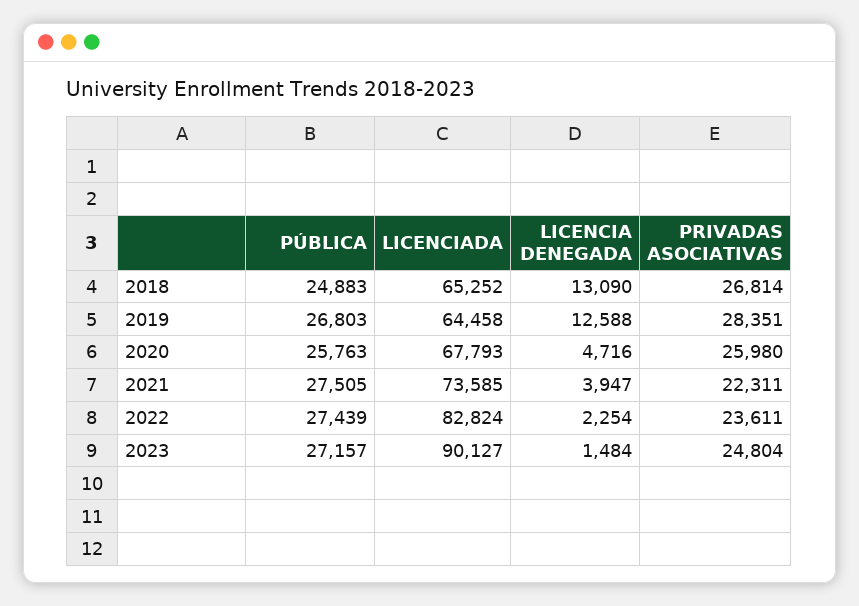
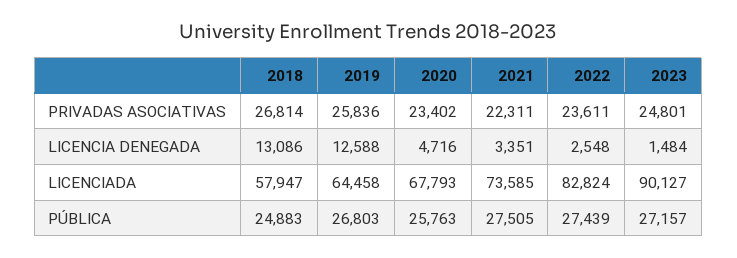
  {
    "PÚBLICA": {
      "2018": 24883,
      "2019": 26803,
      "2020": 25763,
      "2021": 27505,
      "2022": 27439,
      "2023": 27157
    },
    "LICENCIADA": {
-     "2018": 65252,
+     "2018": 57947,
      "2019": 64458,
      "2020": 67793,
      "2021": 73585,
      "2022": 82824,
      "2023": 90127
    },
    "LICENCIA DENEGADA": {
-     "2018": 13090,
+     "2018": 13086,
      "2019": 12588,
      "2020": 4716,
-     "2021": 3947,
+     "2021": 3351,
-     "2022": 2254,
+     "2022": 2548,
      "2023": 1484
    },
    "PRIVADAS ASOCIATIVAS": {
      "2018": 26814,
-     "2019": 28351,
+     "2019": 25836,
-     "2020": 25980,
+     "2020": 23402,
      "2021": 22311,
      "2022": 23611,
-     "2023": 24804
+     "2023": 24801
    }
  }

